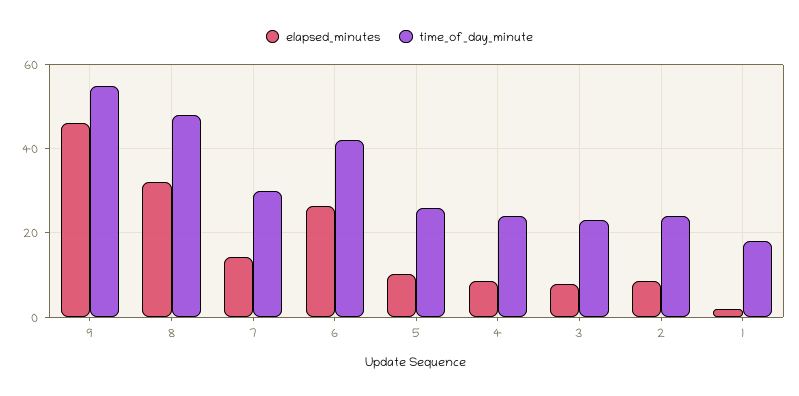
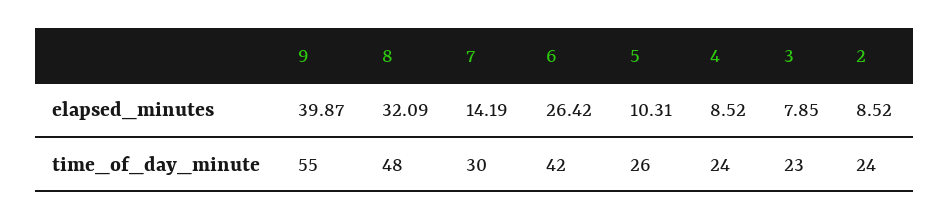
  {
    "elapsed_minutes": {
-     "9": 46,
+     "9": 39.87,
      "8": 32.09,
      "7": 14.19,
      "6": 26.42,
      "5": 10.31,
      "4": 8.52,
      "3": 7.85,
-     "2": 8.52,
+     "2": 8.52
-     "1": 2
    },
    "time_of_day_minute": {
      "9": 55,
      "8": 48,
      "7": 30,
      "6": 42,
      "5": 26,
      "4": 24,
      "3": 23,
-     "2": 24,
+     "2": 24
-     "1": 18
    }
  }

